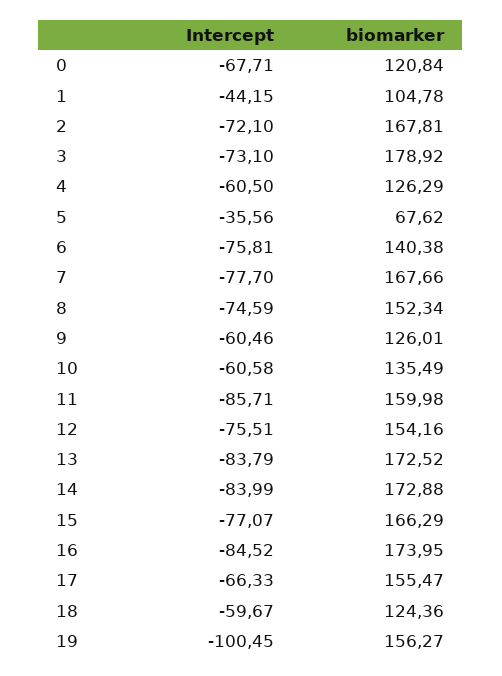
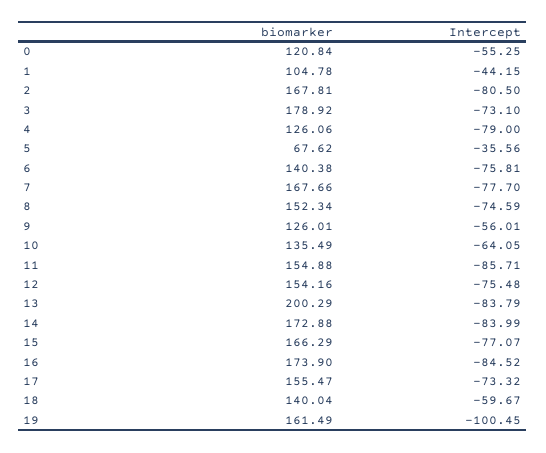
  {
    "Intercept": {
-     "0": -67.71,
+     "0": -55.25,
      "1": -44.15,
-     "2": -72.1,
+     "2": -80.5,
      "3": -73.1,
-     "4": -60.5,
+     "4": -79,
      "5": -35.56,
      "6": -75.81,
      "7": -77.7,
      "8": -74.59,
-     "9": -60.46,
+     "9": -56.01,
-     "10": -60.58,
+     "10": -64.05,
      "11": -85.71,
-     "12": -75.51,
+     "12": -75.48,
      "13": -83.79,
      "14": -83.99,
      "15": -77.07,
      "16": -84.52,
-     "17": -66.33,
+     "17": -73.32,
      "18": -59.67,
      "19": -100.45
    },
    "biomarker": {
      "0": 120.84,
      "1": 104.78,
      "2": 167.81,
      "3": 178.92,
-     "4": 126.29,
+     "4": 126.06,
      "5": 67.62,
      "6": 140.38,
      "7": 167.66,
      "8": 152.34,
      "9": 126.01,
      "10": 135.49,
-     "11": 159.98,
+     "11": 154.88,
      "12": 154.16,
-     "13": 172.52,
+     "13": 200.29,
      "14": 172.88,
      "15": 166.29,
-     "16": 173.95,
+     "16": 173.9,
      "17": 155.47,
-     "18": 124.36,
+     "18": 140.04,
-     "19": 156.27
+     "19": 161.49
    }
  }

